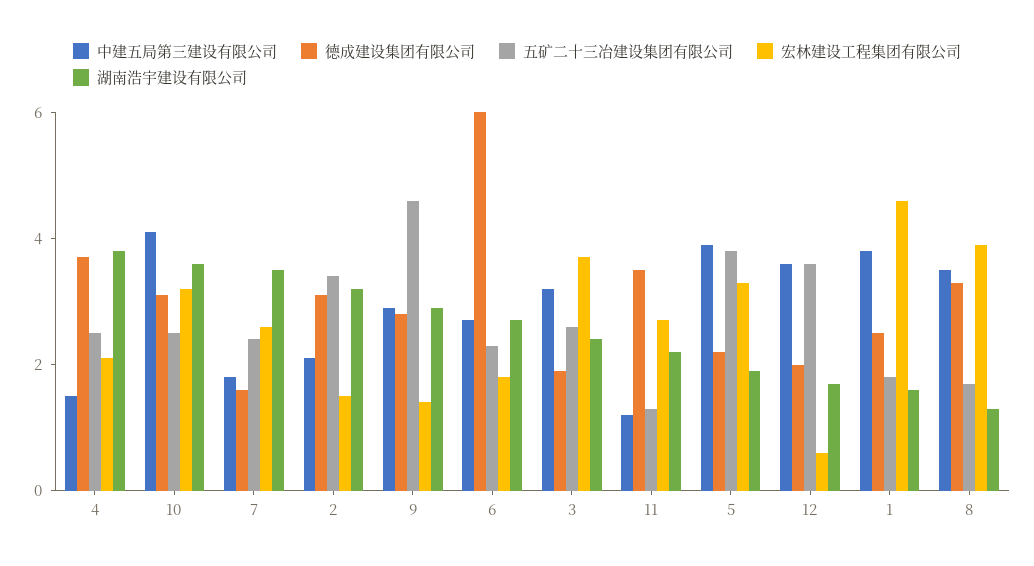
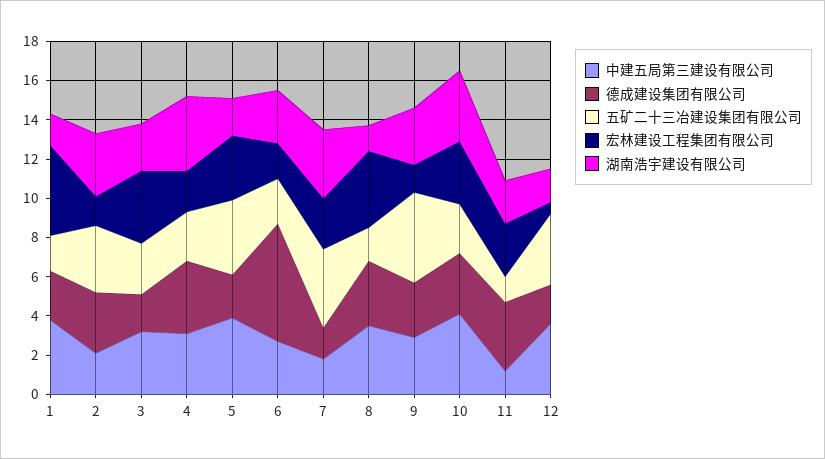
  {
    "中建五局第三建设有限公司": {
-     "4": 1.5,
+     "4": 3,
      "10": 4,
      "7": 2,
      "2": 2,
      "9": 3,
      "6": 2.5,
      "3": 3,
      "11": 1,
      "5": 4,
      "12": 3.5,
      "1": 4,
      "8": 3.5
    },
    "德成建设集团有限公司": {
      "4": 3.5,
      "10": 3,
      "7": 1.5,
      "2": 3,
      "9": 3,
      "6": 6,
      "3": 2,
      "11": 3.5,
      "5": 2,
      "12": 2,
      "1": 2.5,
      "8": 3.5
    },
    "五矿二十三冶建设集团有限公司": {
      "4": 2.5,
      "10": 2.5,
-     "7": 2.5,
+     "7": 4,
      "2": 3.5,
      "9": 4.5,
      "6": 2.5,
      "3": 2.5,
      "11": 1.5,
      "5": 4,
      "12": 3.5,
      "1": 2,
      "8": 1.5
    },
    "宏林建设工程集团有限公司": {
      "4": 2,
      "10": 3,
      "7": 2.5,
      "2": 1.5,
      "9": 1.5,
      "6": 2,
      "3": 3.5,
      "11": 2.5,
      "5": 3.5,
      "12": 0.5,
      "1": 4.5,
      "8": 4
    },
    "湖南浩宇建设有限公司": {
      "4": 4,
      "10": 3.5,
      "7": 3.5,
      "2": 3,
      "9": 3,
      "6": 2.5,
      "3": 2.5,
      "11": 2,
      "5": 2,
      "12": 1.5,
      "1": 1.5,
      "8": 1.5
    }
  }

